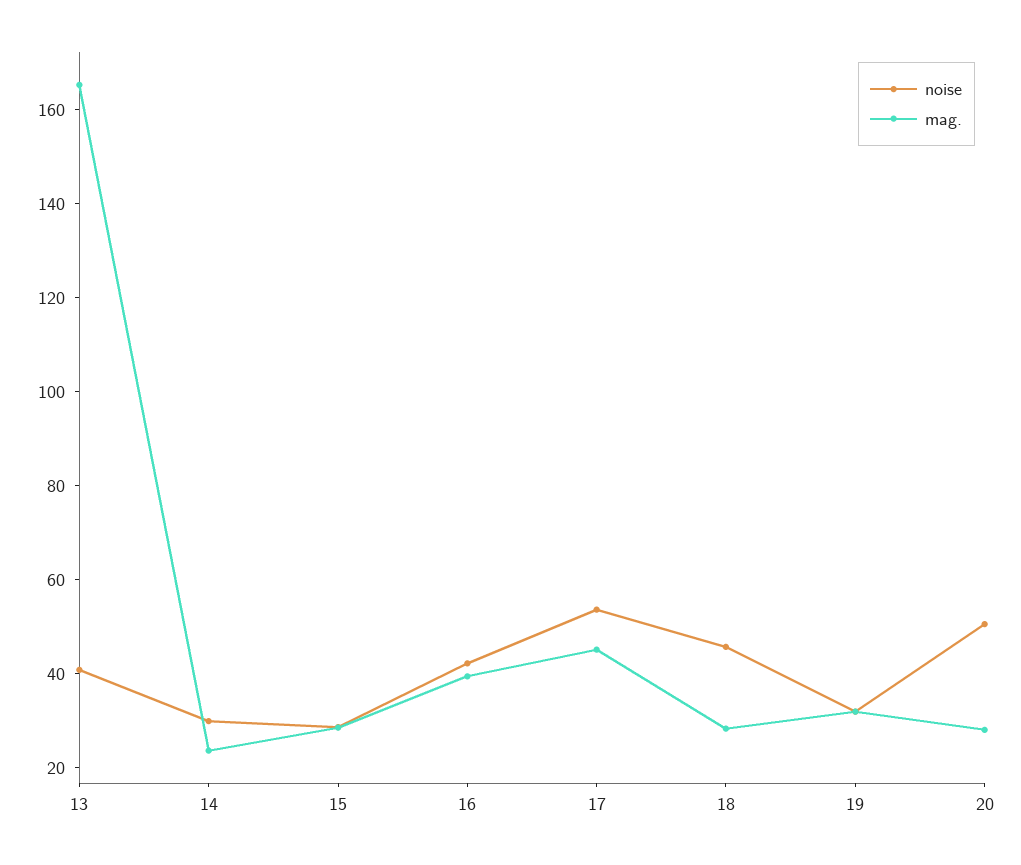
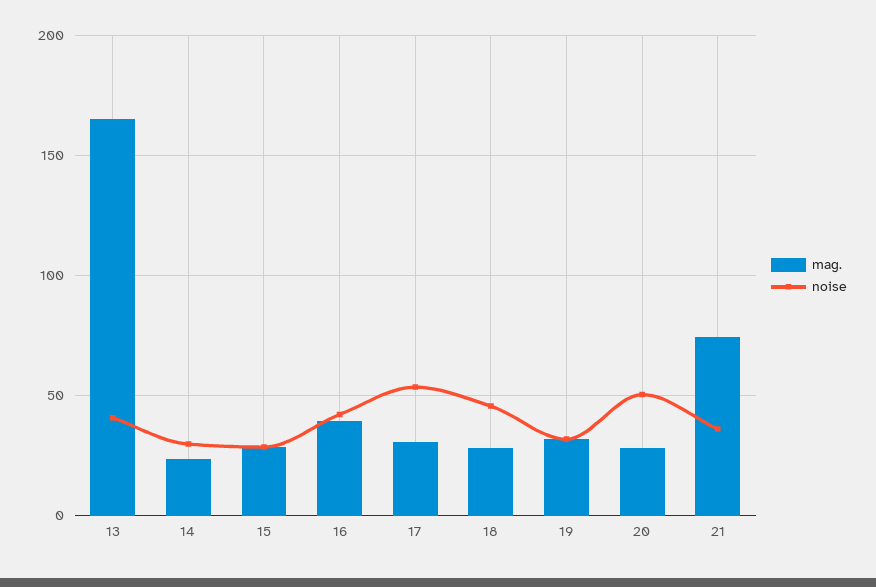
  {
    "noise": {
      "13": 40,
      "14": 30,
      "15": 30,
      "16": 40,
      "17": 55,
      "18": 45,
      "19": 30,
-     "20": 50
+     "20": 50,
+     "21": 35
    },
    "mag.": {
      "13": 165,
      "14": 25,
      "15": 30,
      "16": 40,
-     "17": 45,
+     "17": 30,
      "18": 30,
      "19": 30,
-     "20": 30
+     "20": 30,
+     "21": 75
    }
  }

